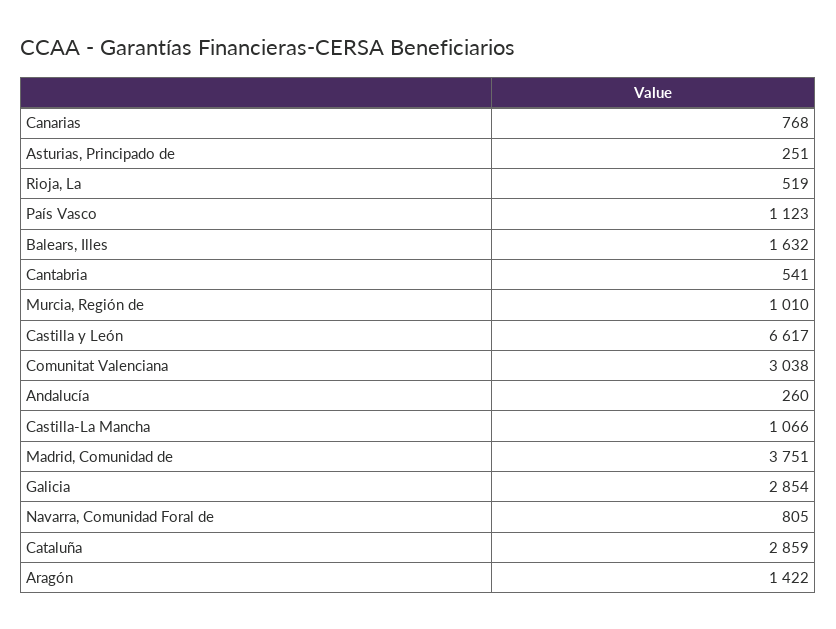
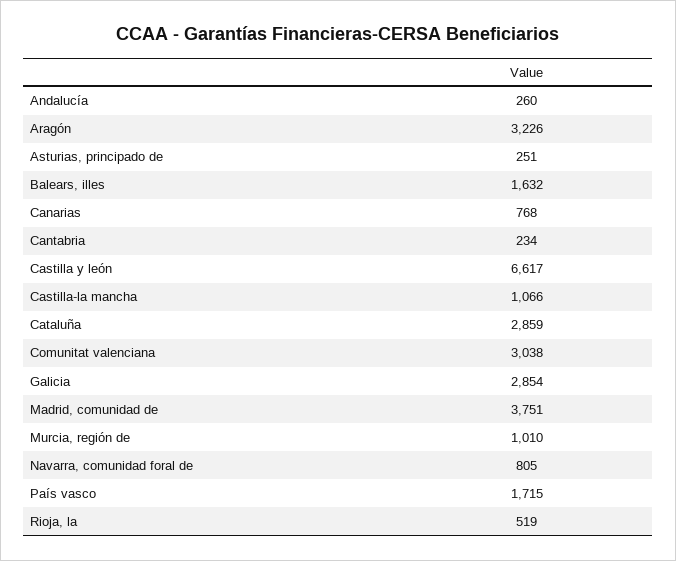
  {
    "Canarias": 768,
    "Asturias, Principado de": 251,
    "Rioja, La": 519,
-   "País Vasco": 1123,
+   "País Vasco": 1715,
    "Balears, Illes": 1632,
-   "Cantabria": 541,
+   "Cantabria": 234,
    "Murcia, Región de": 1010,
    "Castilla y León": 6617,
    "Comunitat Valenciana": 3038,
    "Andalucía": 260,
    "Castilla-La Mancha": 1066,
    "Madrid, Comunidad de": 3751,
    "Galicia": 2854,
    "Navarra, Comunidad Foral de": 805,
    "Cataluña": 2859,
-   "Aragón": 1422
+   "Aragón": 3226
  }

